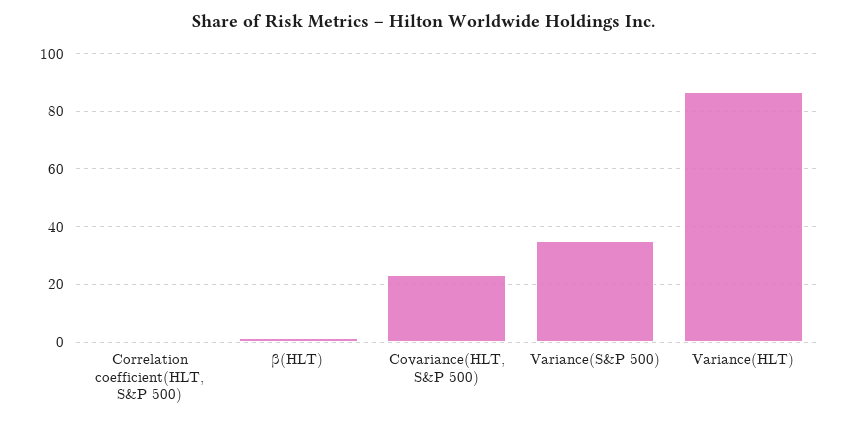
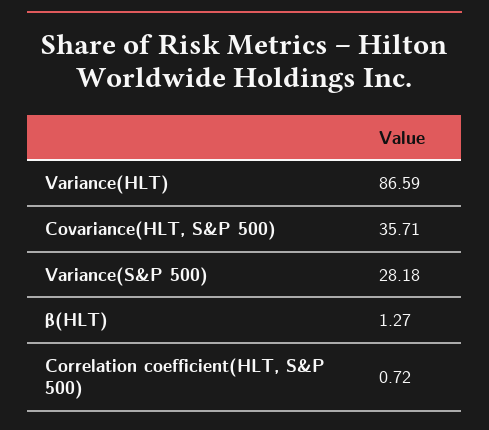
  {
    "Correlation coefficient(HLT, S&P 500)": 0.72,
    "β(HLT)": 1.27,
-   "Covariance(HLT, S&P 500)": 22.5,
+   "Covariance(HLT, S&P 500)": 35.71,
-   "Variance(S&P 500)": 35,
+   "Variance(S&P 500)": 28.18,
    "Variance(HLT)": 86.59
  }

